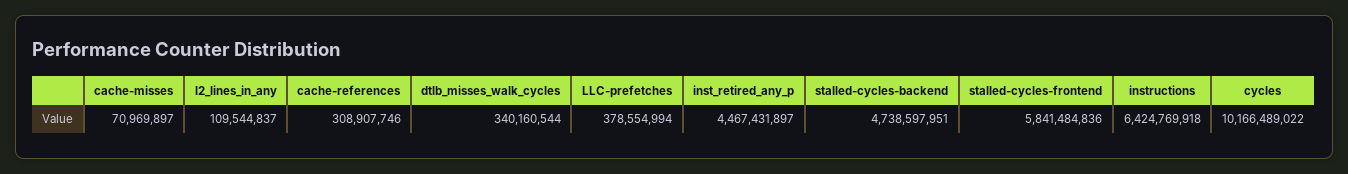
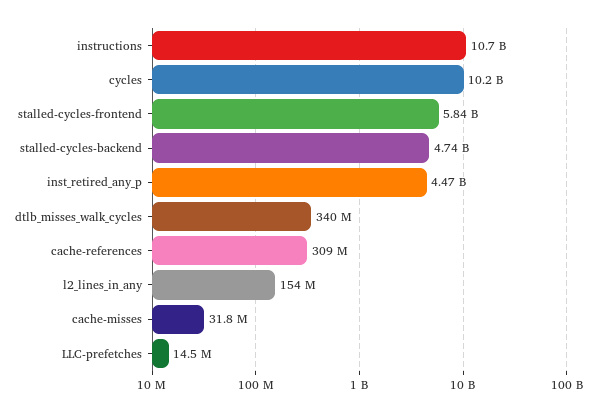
  {
-   "cache-misses": 70969897,
+   "cache-misses": 31800000,
-   "l2_lines_in_any": 109544837,
+   "l2_lines_in_any": 154000000,
    "cache-references": 308907746,
    "dtlb_misses_walk_cycles": 340160544,
-   "LLC-prefetches": 378554994,
+   "LLC-prefetches": 14500000,
    "inst_retired_any_p": 4467431897,
    "stalled-cycles-backend": 4738597951,
    "stalled-cycles-frontend": 5841484836,
-   "instructions": 6424769918,
+   "instructions": 10700000000,
    "cycles": 10166489022
  }

